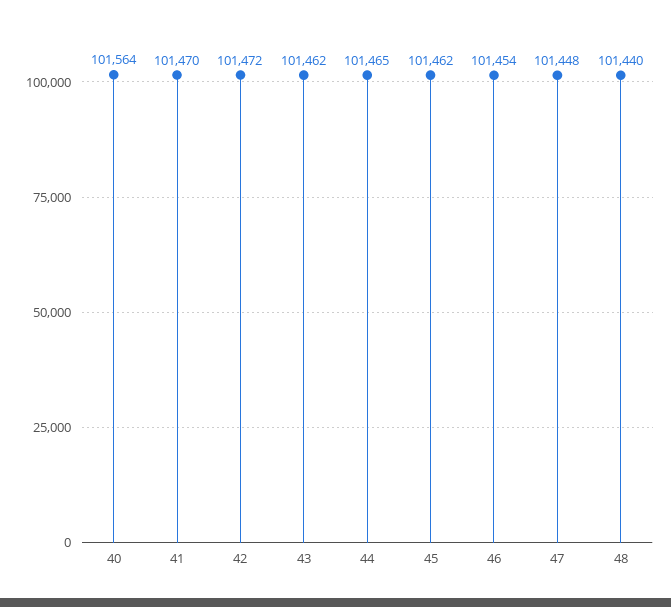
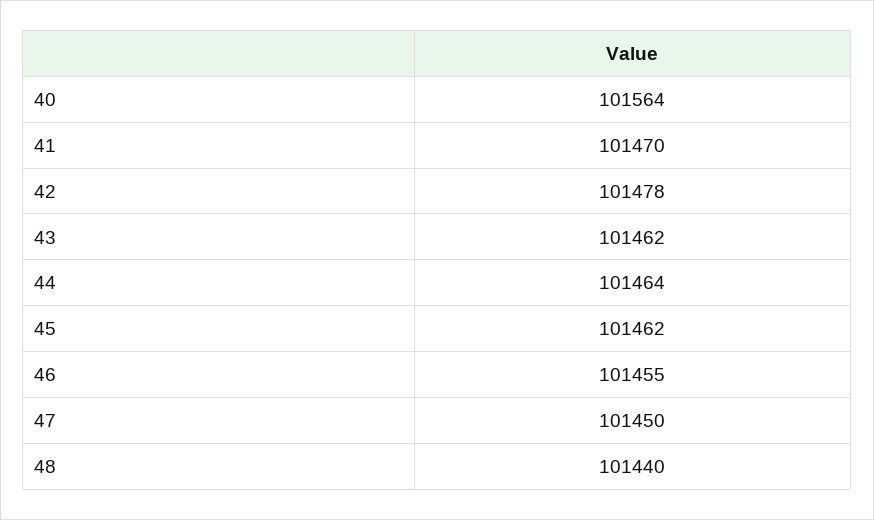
  {
    "40": 101564,
    "41": 101470,
-   "42": 101472,
+   "42": 101478,
    "43": 101462,
-   "44": 101465,
+   "44": 101464,
    "45": 101462,
-   "46": 101454,
+   "46": 101455,
-   "47": 101448,
+   "47": 101450,
    "48": 101440
  }

